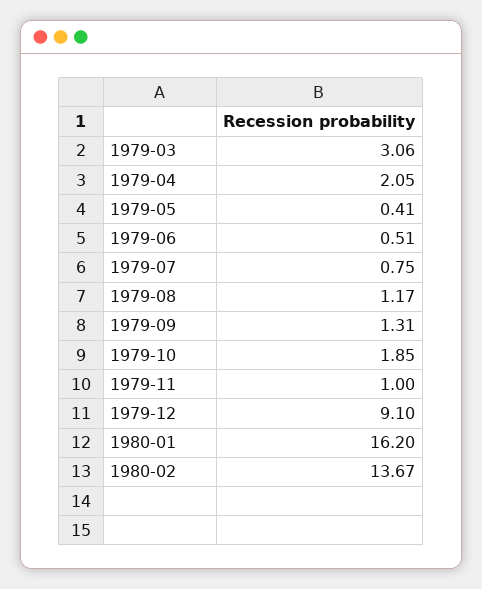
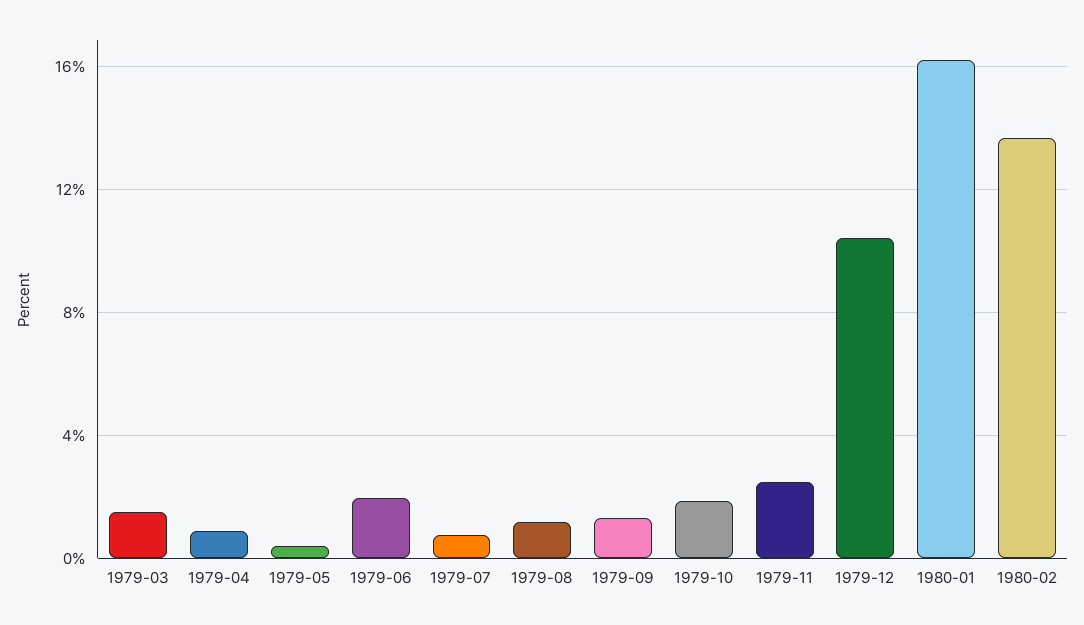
  {
-   "1979-03": 3.06,
+   "1979-03": 1.5,
-   "1979-04": 2.05,
+   "1979-04": 1,
    "1979-05": 0.41,
-   "1979-06": 0.51,
+   "1979-06": 2,
    "1979-07": 0.75,
    "1979-08": 1.17,
    "1979-09": 1.31,
    "1979-10": 1.85,
-   "1979-11": 1,
+   "1979-11": 2.5,
-   "1979-12": 9.1,
+   "1979-12": 10.5,
    "1980-01": 16.2,
    "1980-02": 13.67
  }

